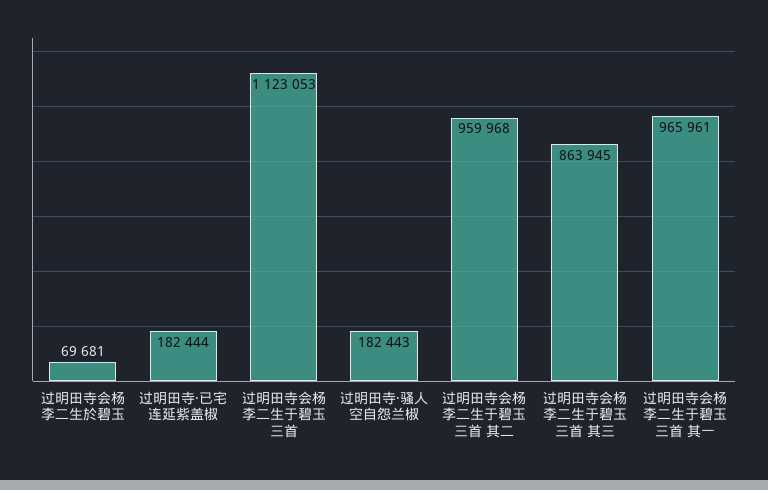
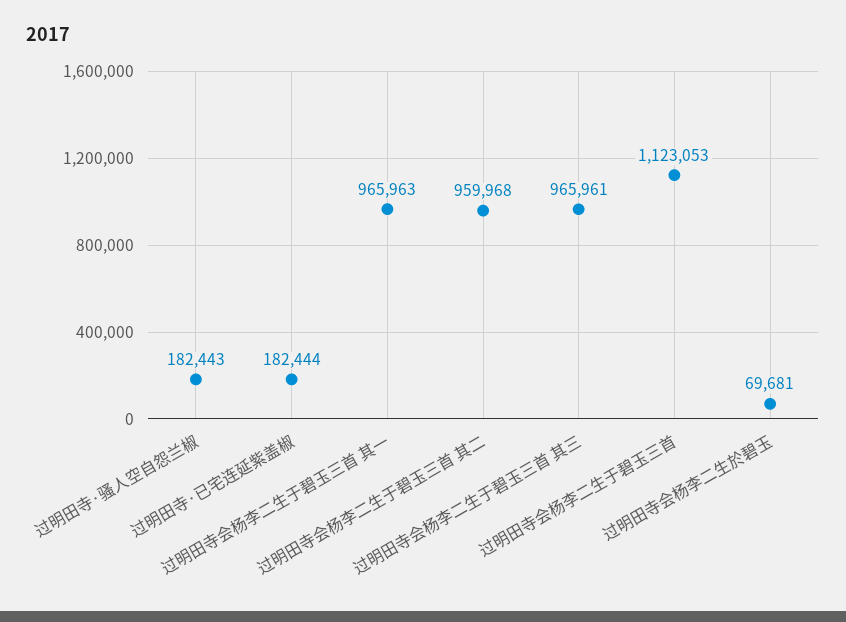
  {
    "过明田寺会杨李二生於碧玉": 69681,
    "过明田寺·已宅连延紫盖椒": 182444,
    "过明田寺会杨李二生于碧玉三首": 1123053,
    "过明田寺·骚人空自怨兰椒": 182443,
    "过明田寺会杨李二生于碧玉三首 其二": 959968,
-   "过明田寺会杨李二生于碧玉三首 其三": 863945,
+   "过明田寺会杨李二生于碧玉三首 其三": 965961,
-   "过明田寺会杨李二生于碧玉三首 其一": 965961
+   "过明田寺会杨李二生于碧玉三首 其一": 965963
  }

